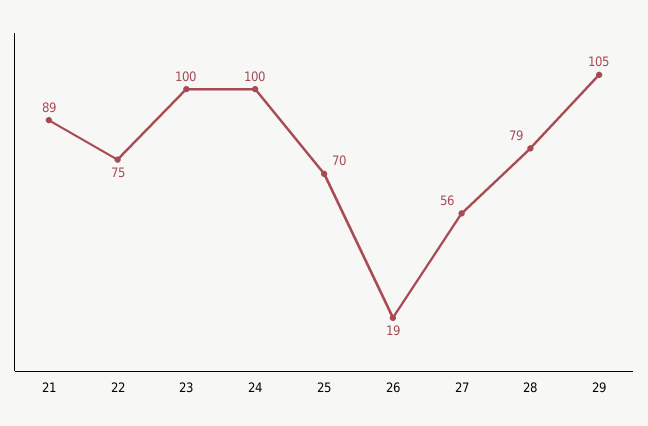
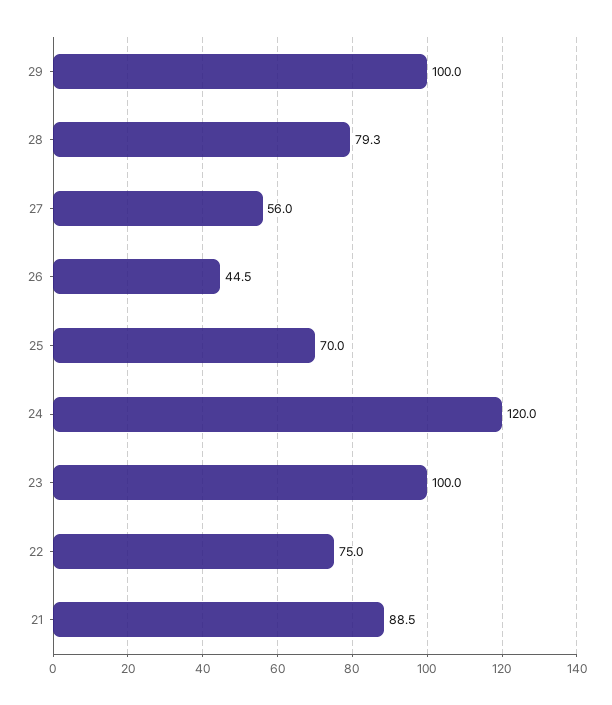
  {
    "21": 88.5,
    "22": 75,
    "23": 100,
-   "24": 100,
+   "24": 120,
    "25": 70,
-   "26": 19,
+   "26": 44.5,
    "27": 56,
    "28": 79.3,
-   "29": 105
+   "29": 100
  }

